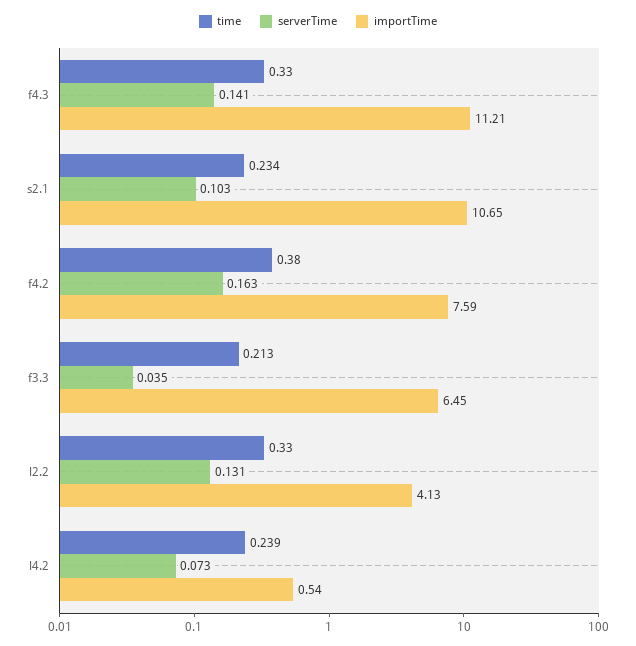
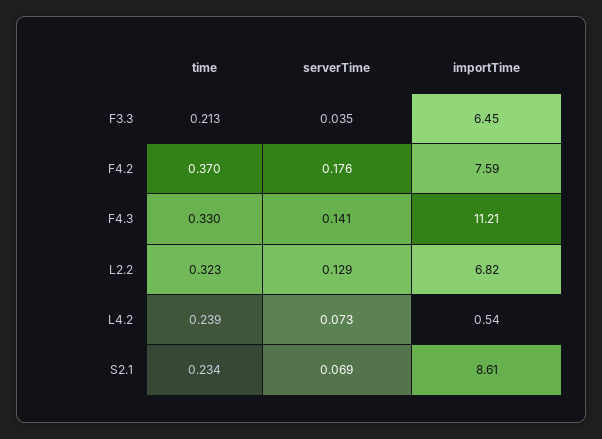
  {
    "time": {
      "f4.3": 0.33,
      "s2.1": 0.234,
-     "f4.2": 0.38,
+     "f4.2": 0.37,
      "f3.3": 0.213,
-     "l2.2": 0.33,
+     "l2.2": 0.323,
      "l4.2": 0.239
    },
    "serverTime": {
      "f4.3": 0.141,
-     "s2.1": 0.103,
+     "s2.1": 0.069,
-     "f4.2": 0.163,
+     "f4.2": 0.176,
      "f3.3": 0.035,
-     "l2.2": 0.131,
+     "l2.2": 0.129,
      "l4.2": 0.073
    },
    "importTime": {
      "f4.3": 11.21,
-     "s2.1": 10.65,
+     "s2.1": 8.61,
      "f4.2": 7.59,
      "f3.3": 6.45,
-     "l2.2": 4.13,
+     "l2.2": 6.82,
      "l4.2": 0.54
    }
  }

